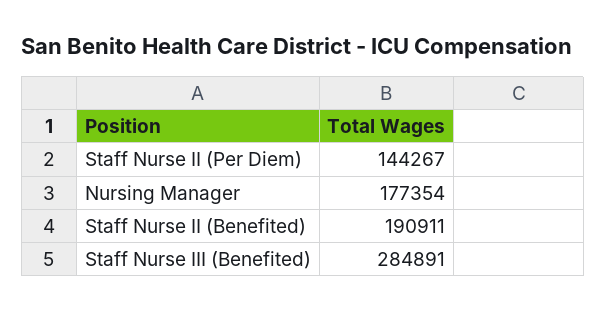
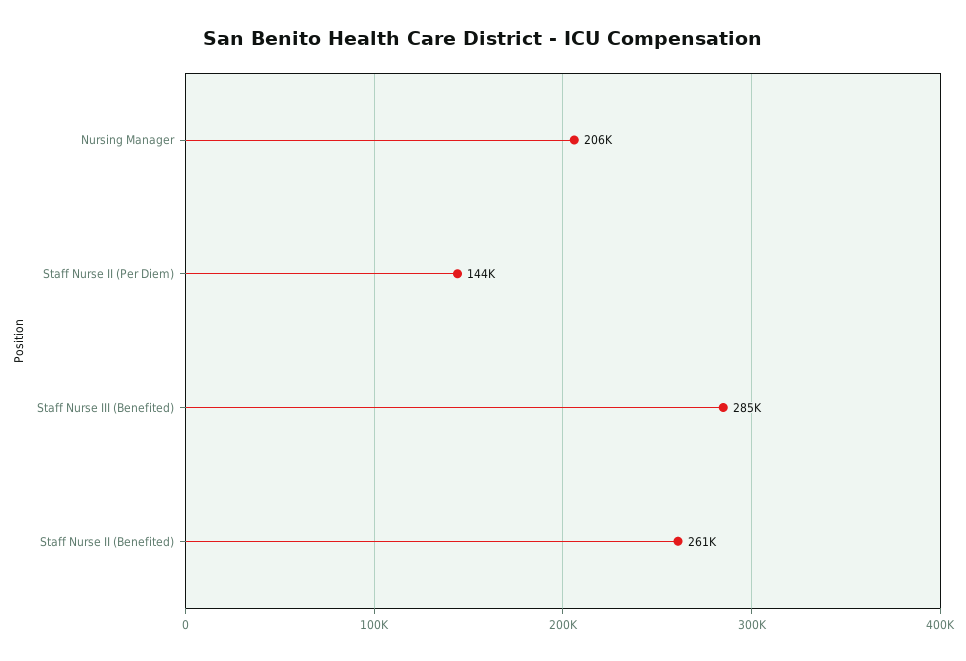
  {
    "Staff Nurse II (Per Diem)": 144267,
-   "Nursing Manager": 177354,
+   "Nursing Manager": 206000,
-   "Staff Nurse II (Benefited)": 190911,
+   "Staff Nurse II (Benefited)": 261000,
    "Staff Nurse III (Benefited)": 284891
  }

